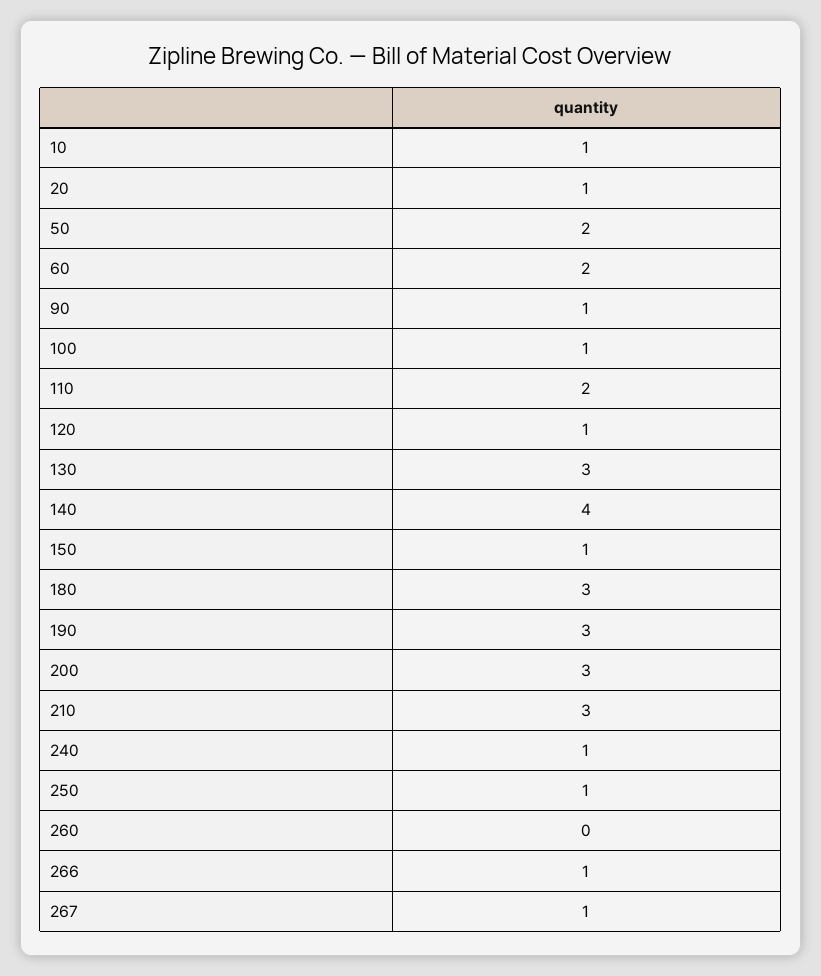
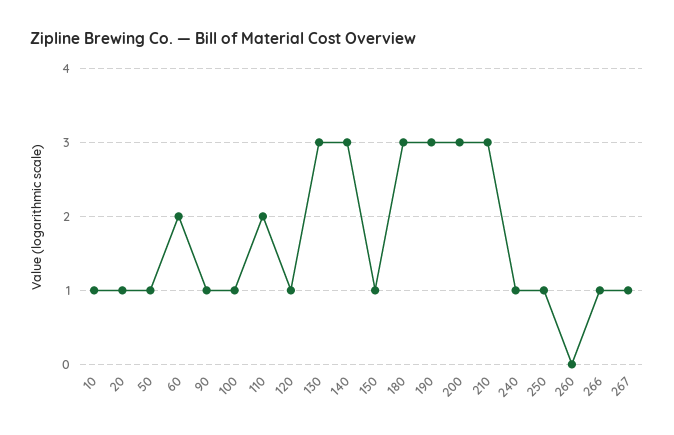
  {
    "10": 1,
    "20": 1,
-   "50": 2,
+   "50": 1,
    "60": 2,
    "90": 1,
    "100": 1,
    "110": 2,
    "120": 1,
    "130": 3,
-   "140": 4,
+   "140": 3,
    "150": 1,
    "180": 3,
    "190": 3,
    "200": 3,
    "210": 3,
    "240": 1,
    "250": 1,
    "260": 0,
    "266": 1,
    "267": 1
  }

